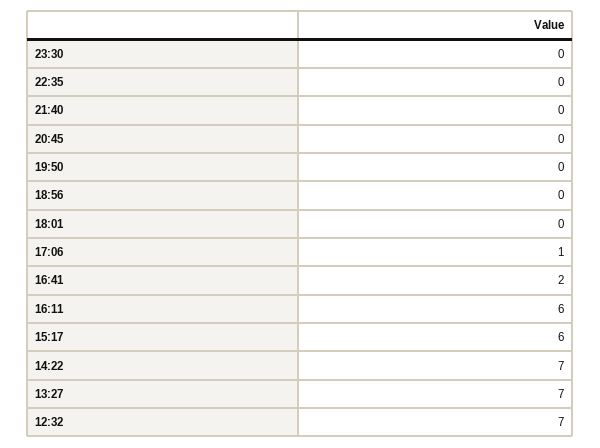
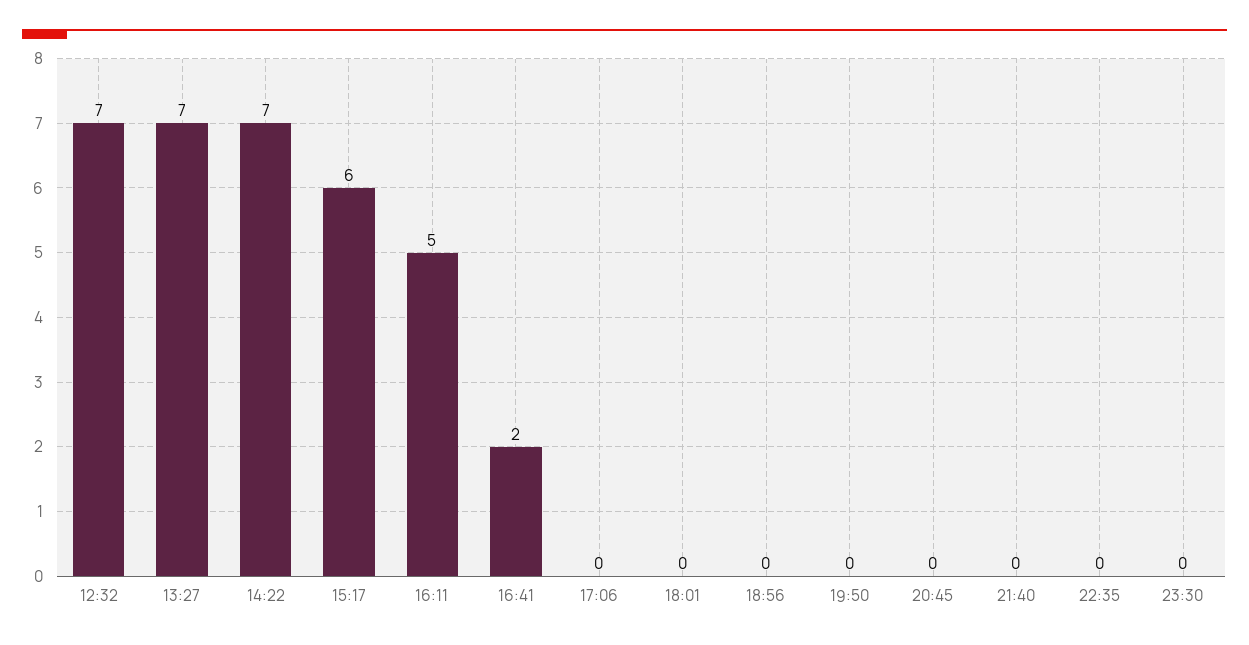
  {
    "23:30": 0,
    "22:35": 0,
    "21:40": 0,
    "20:45": 0,
    "19:50": 0,
    "18:56": 0,
    "18:01": 0,
-   "17:06": 1,
+   "17:06": 0,
    "16:41": 2,
-   "16:11": 6,
+   "16:11": 5,
    "15:17": 6,
    "14:22": 7,
    "13:27": 7,
    "12:32": 7
  }

